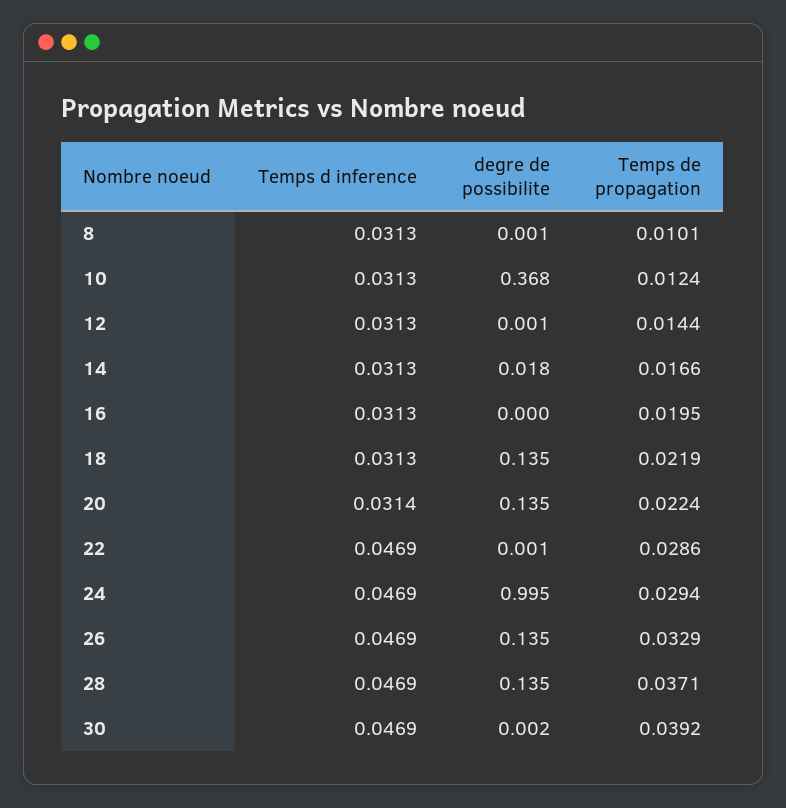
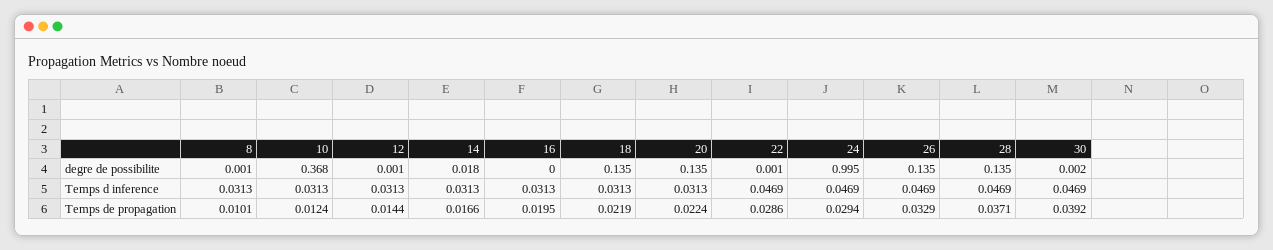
  {
    "Temps d inference": {
      "8": 0.0313,
      "10": 0.0313,
      "12": 0.0313,
      "14": 0.0313,
      "16": 0.0313,
      "18": 0.0313,
-     "20": 0.0314,
+     "20": 0.0313,
      "22": 0.0469,
      "24": 0.0469,
      "26": 0.0469,
      "28": 0.0469,
      "30": 0.0469
    },
    "degre de possibilite": {
      "8": 0.001,
      "10": 0.368,
      "12": 0.001,
      "14": 0.018,
      "16": 0,
      "18": 0.135,
      "20": 0.135,
      "22": 0.001,
      "24": 0.995,
      "26": 0.135,
      "28": 0.135,
      "30": 0.002
    },
    "Temps de propagation": {
      "8": 0.0101,
      "10": 0.0124,
      "12": 0.0144,
      "14": 0.0166,
      "16": 0.0195,
      "18": 0.0219,
      "20": 0.0224,
      "22": 0.0286,
      "24": 0.0294,
      "26": 0.0329,
      "28": 0.0371,
      "30": 0.0392
    }
  }

